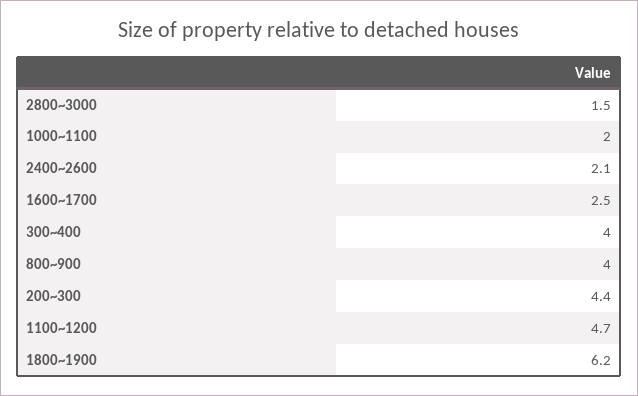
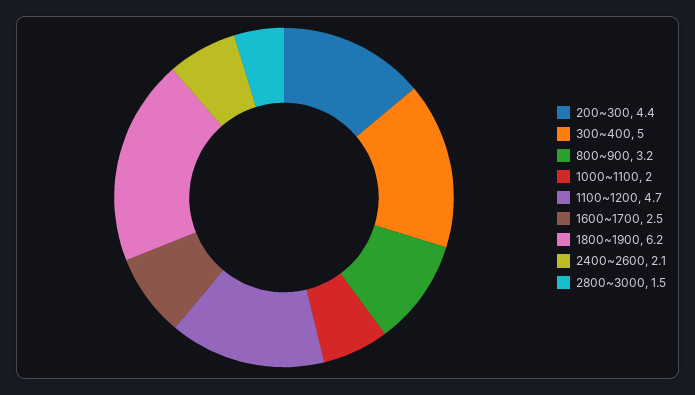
  {
    "2800~3000": 1.5,
    "1000~1100": 2,
    "2400~2600": 2.1,
    "1600~1700": 2.5,
-   "300~400": 4,
+   "300~400": 5,
-   "800~900": 4,
+   "800~900": 3.2,
    "200~300": 4.4,
    "1100~1200": 4.7,
    "1800~1900": 6.2
  }

